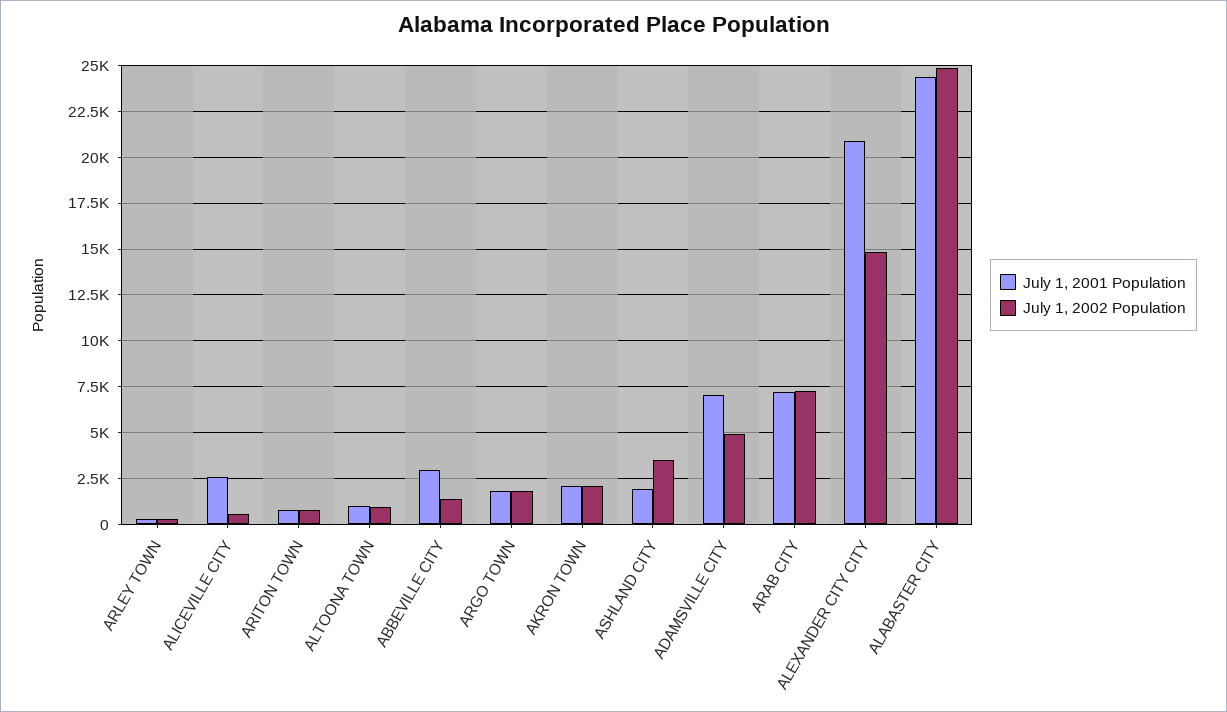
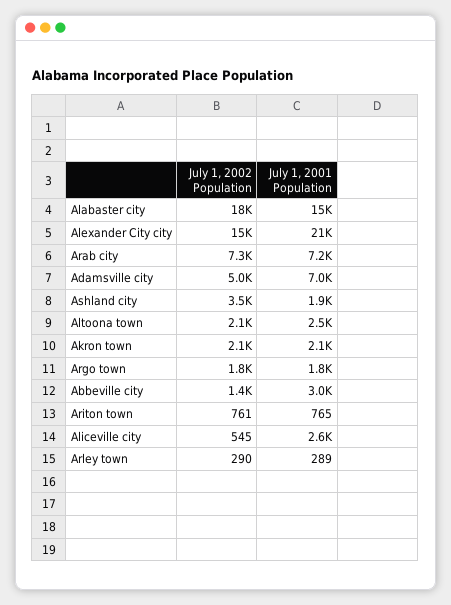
  {
    "July 1, 2001 Population": {
      "ARLEY TOWN": 289,
      "ALICEVILLE CITY": 2600,
      "ARITON TOWN": 765,
-     "ALTOONA TOWN": 1000,
+     "ALTOONA TOWN": 2500,
      "ABBEVILLE CITY": 3000,
      "ARGO TOWN": 1800,
      "AKRON TOWN": 2100,
      "ASHLAND CITY": 1900,
      "ADAMSVILLE CITY": 7000,
      "ARAB CITY": 7200,
      "ALEXANDER CITY CITY": 21000,
-     "ALABASTER CITY": 24500
+     "ALABASTER CITY": 15000
    },
    "July 1, 2002 Population": {
      "ARLEY TOWN": 290,
      "ALICEVILLE CITY": 545,
      "ARITON TOWN": 761,
-     "ALTOONA TOWN": 1000,
+     "ALTOONA TOWN": 2100,
      "ABBEVILLE CITY": 1400,
      "ARGO TOWN": 1800,
      "AKRON TOWN": 2100,
      "ASHLAND CITY": 3500,
      "ADAMSVILLE CITY": 5000,
      "ARAB CITY": 7300,
      "ALEXANDER CITY CITY": 15000,
-     "ALABASTER CITY": 25000
+     "ALABASTER CITY": 18000
    }
  }

